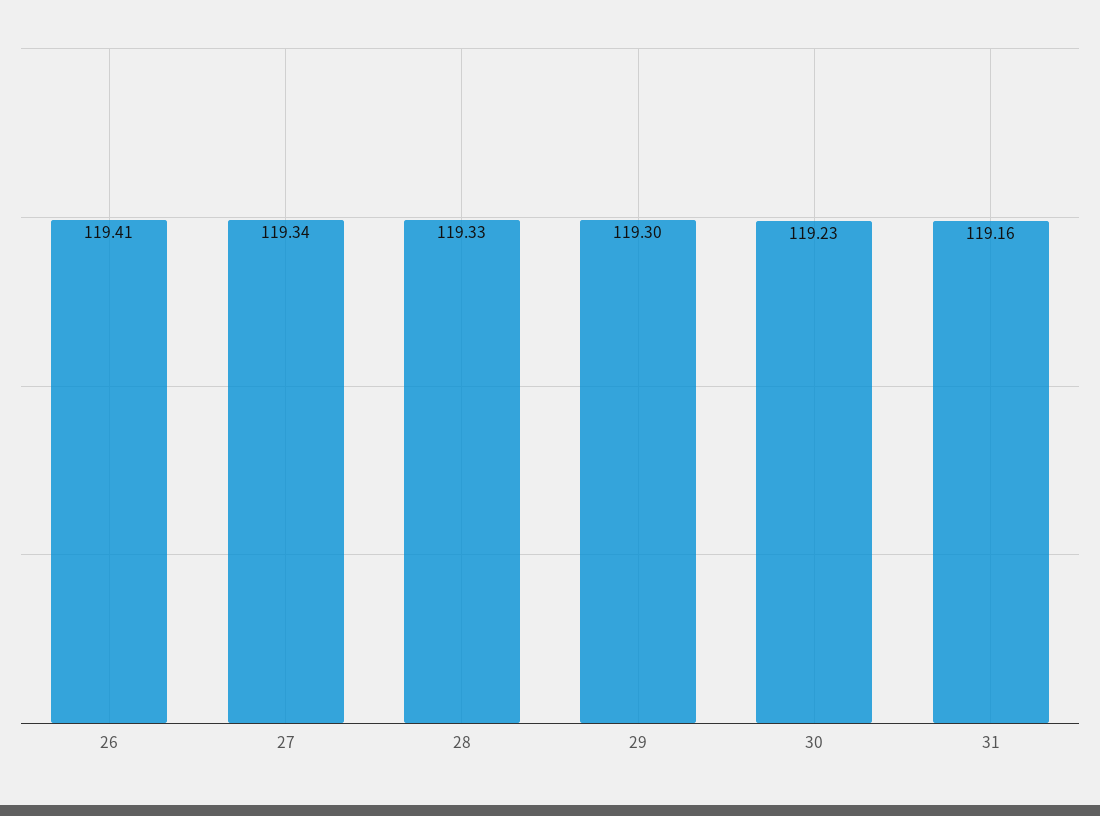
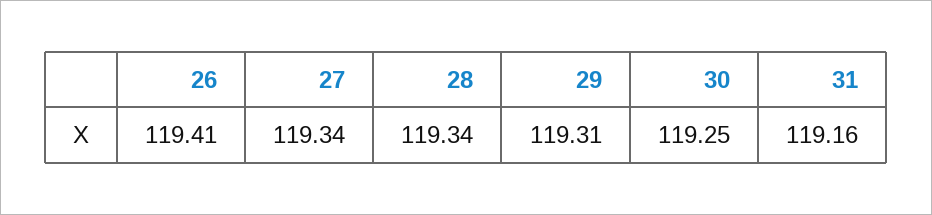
  {
    "26": 119.41,
    "27": 119.34,
-   "28": 119.33,
+   "28": 119.34,
-   "29": 119.3,
+   "29": 119.31,
-   "30": 119.23,
+   "30": 119.25,
    "31": 119.16
  }

